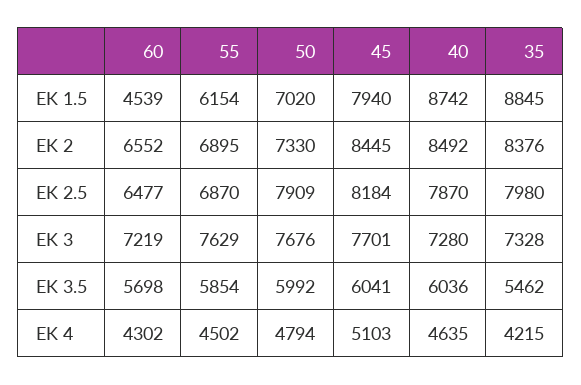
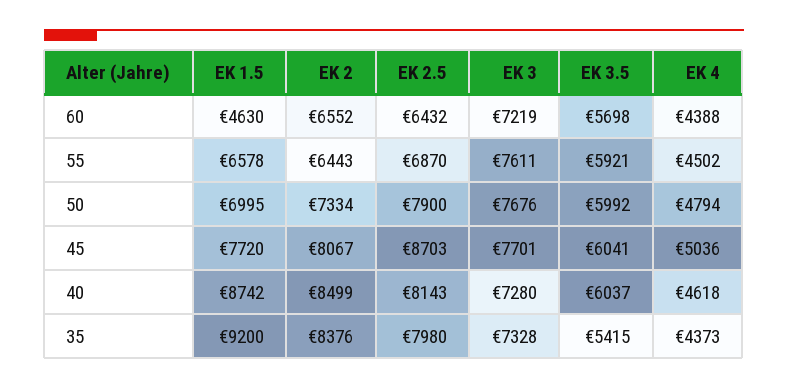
  {
    "60": {
-     "EK 1.5": 4539,
+     "EK 1.5": 4630,
      "EK 2": 6552,
-     "EK 2.5": 6477,
+     "EK 2.5": 6432,
      "EK 3": 7219,
      "EK 3.5": 5698,
-     "EK 4": 4302
+     "EK 4": 4388
    },
    "55": {
-     "EK 1.5": 6154,
+     "EK 1.5": 6578,
-     "EK 2": 6895,
+     "EK 2": 6443,
      "EK 2.5": 6870,
-     "EK 3": 7629,
+     "EK 3": 7611,
-     "EK 3.5": 5854,
+     "EK 3.5": 5921,
      "EK 4": 4502
    },
    "50": {
-     "EK 1.5": 7020,
+     "EK 1.5": 6995,
-     "EK 2": 7330,
+     "EK 2": 7334,
-     "EK 2.5": 7909,
+     "EK 2.5": 7900,
      "EK 3": 7676,
      "EK 3.5": 5992,
      "EK 4": 4794
    },
    "45": {
-     "EK 1.5": 7940,
+     "EK 1.5": 7720,
-     "EK 2": 8445,
+     "EK 2": 8067,
-     "EK 2.5": 8184,
+     "EK 2.5": 8703,
      "EK 3": 7701,
      "EK 3.5": 6041,
-     "EK 4": 5103
+     "EK 4": 5036
    },
    "40": {
      "EK 1.5": 8742,
-     "EK 2": 8492,
+     "EK 2": 8499,
-     "EK 2.5": 7870,
+     "EK 2.5": 8143,
      "EK 3": 7280,
-     "EK 3.5": 6036,
+     "EK 3.5": 6037,
-     "EK 4": 4635
+     "EK 4": 4618
    },
    "35": {
-     "EK 1.5": 8845,
+     "EK 1.5": 9200,
      "EK 2": 8376,
      "EK 2.5": 7980,
      "EK 3": 7328,
-     "EK 3.5": 5462,
+     "EK 3.5": 5415,
-     "EK 4": 4215
+     "EK 4": 4373
    }
  }

